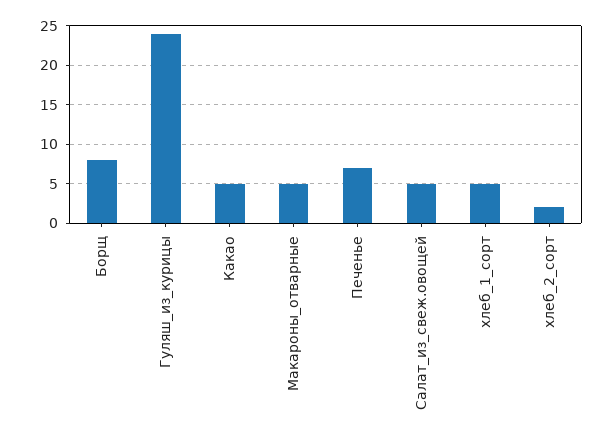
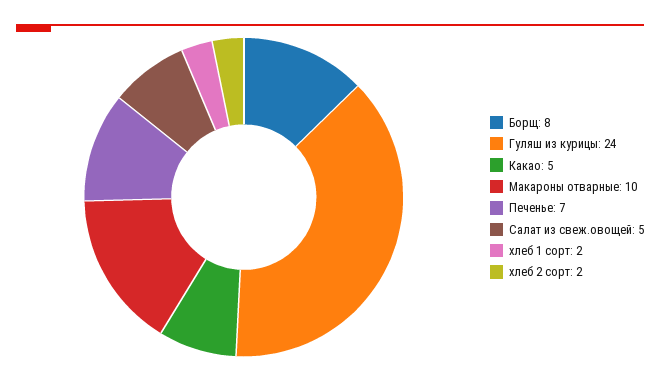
  {
    "Борщ": 8,
    "Гуляш_из_курицы": 24,
    "Какао": 5,
-   "Макароны_отварные": 5,
+   "Макароны_отварные": 10,
    "Печенье": 7,
    "Салат_из_свеж.овощей": 5,
-   "хлеб_1_сорт": 5,
+   "хлеб_1_сорт": 2,
    "хлеб_2_сорт": 2
  }

